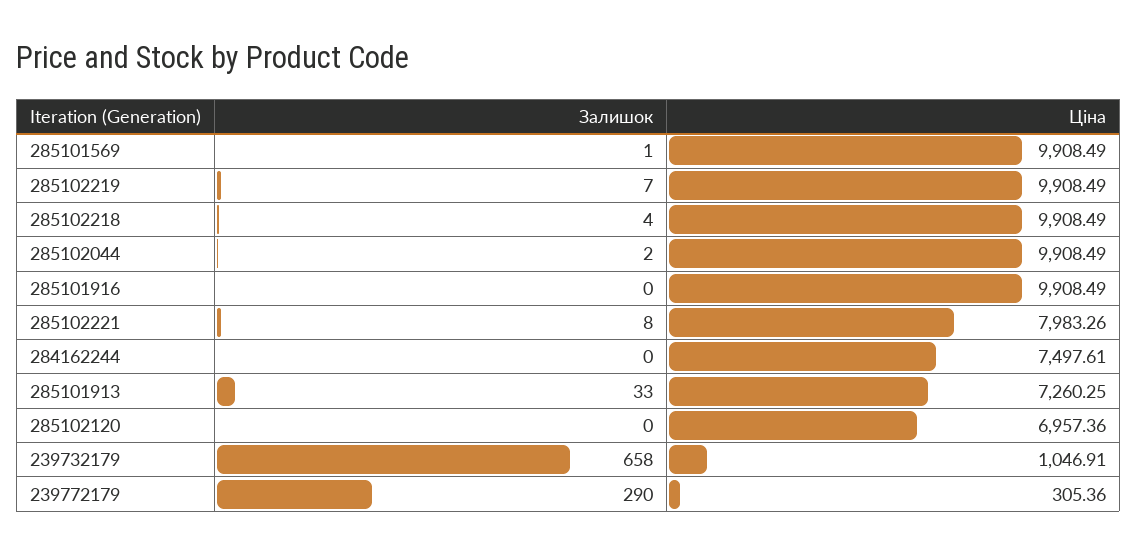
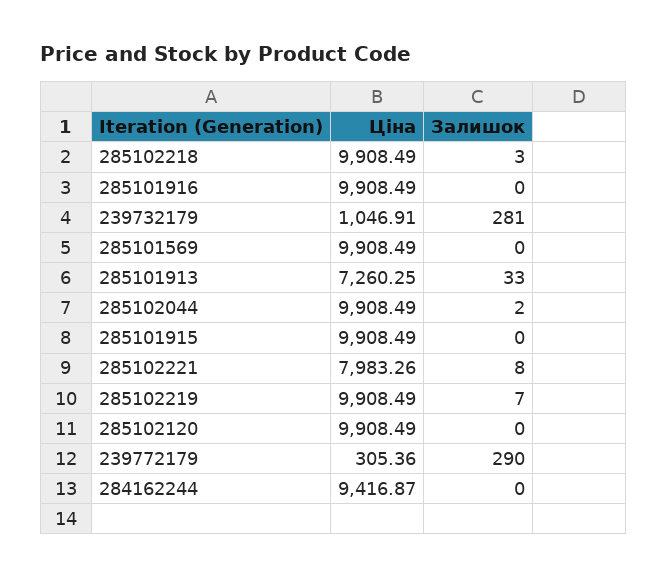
  {
    "Залишок": {
-     "285101569": 1,
+     "285101569": 0,
      "285102219": 7,
-     "285102218": 4,
+     "285102218": 3,
      "285102044": 2,
      "285101916": 0,
      "285102221": 8,
      "284162244": 0,
      "285101913": 33,
      "285102120": 0,
-     "239732179": 658,
+     "239732179": 281,
-     "239772179": 290
+     "239772179": 290,
+     "285101915": 0
    },
    "Ціна": {
      "285101569": 9908.49,
      "285102219": 9908.49,
      "285102218": 9908.49,
      "285102044": 9908.49,
      "285101916": 9908.49,
      "285102221": 7983.26,
-     "284162244": 7497.61,
+     "284162244": 9416.87,
      "285101913": 7260.25,
-     "285102120": 6957.36,
+     "285102120": 9908.49,
      "239732179": 1046.91,
-     "239772179": 305.36
+     "239772179": 305.36,
+     "285101915": 9908.49
    }
  }

